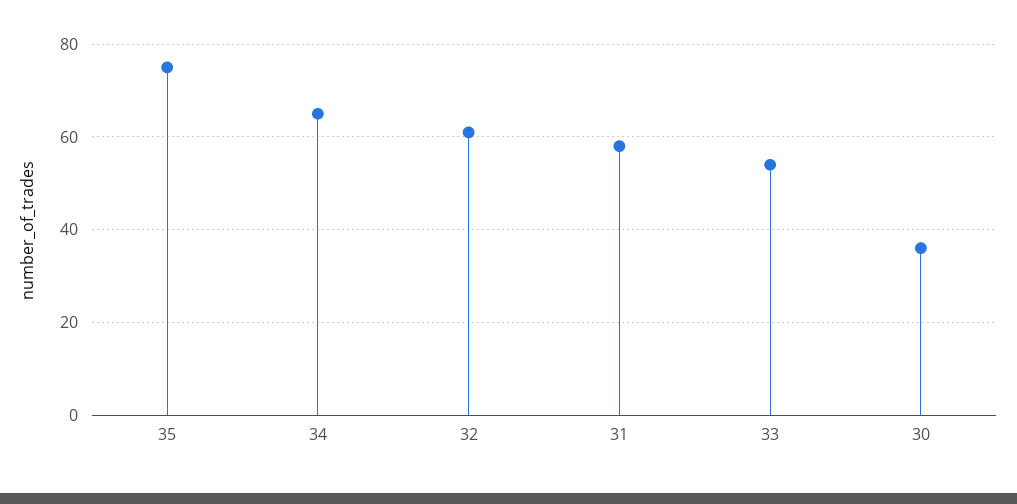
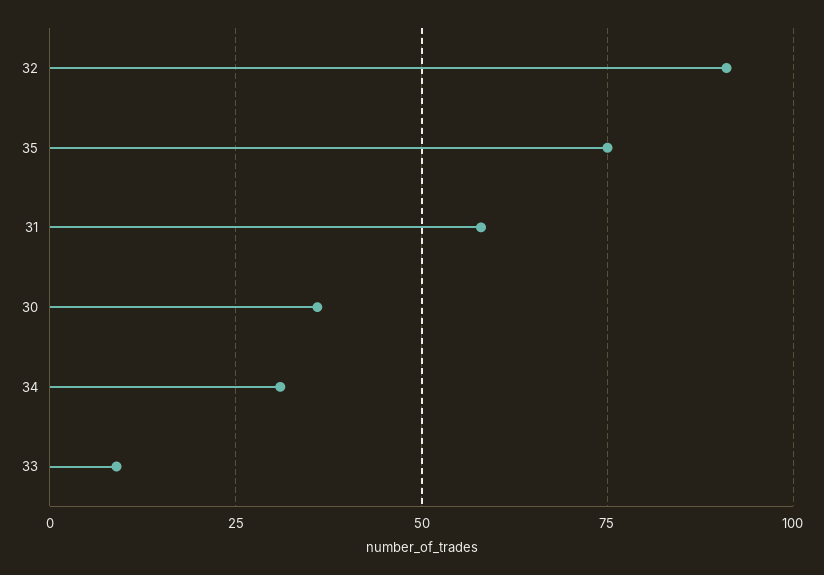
  {
    "35": 75,
-   "34": 65,
+   "34": 30,
-   "32": 60,
+   "32": 90,
    "31": 60,
-   "33": 55,
+   "33": 10,
    "30": 35
  }

